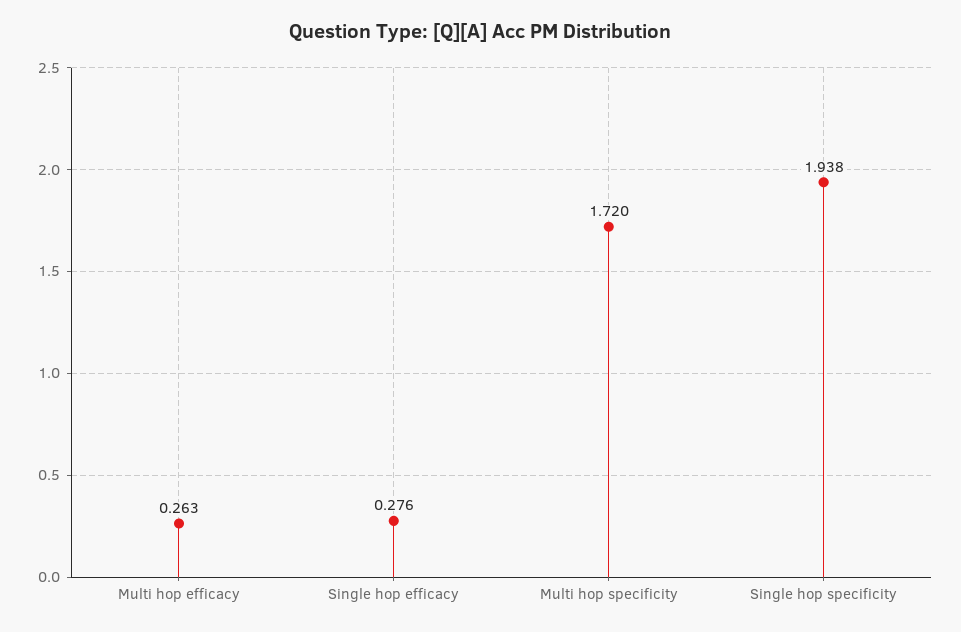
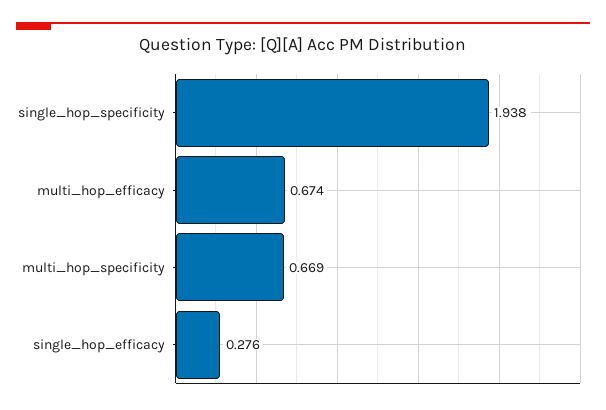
  {
-   "Multi hop efficacy": 0.263,
+   "Multi hop efficacy": 0.674,
    "Single hop efficacy": 0.276,
-   "Multi hop specificity": 1.72,
+   "Multi hop specificity": 0.669,
    "Single hop specificity": 1.938
  }

